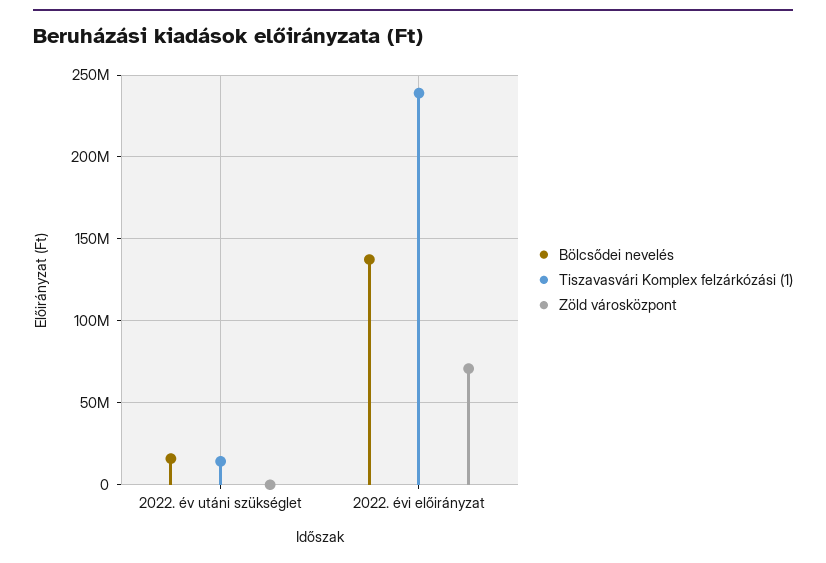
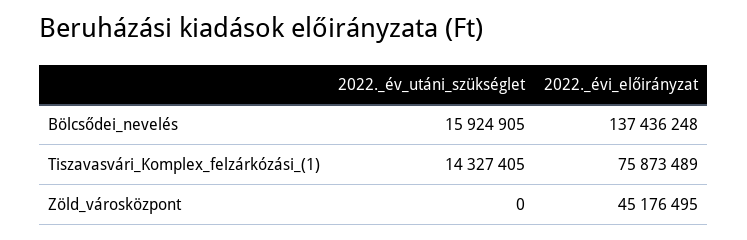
  {
    "Bölcsődei nevelés": {
      "2022. év utáni szükséglet": 15924905,
      "2022. évi előirányzat": 137436248
    },
    "Tiszavasvári Komplex felzárkózási (1)": {
      "2022. év utáni szükséglet": 14327405,
-     "2022. évi előirányzat": 240000000
+     "2022. évi előirányzat": 75873489
    },
    "Zöld városközpont": {
      "2022. év utáni szükséglet": 0,
-     "2022. évi előirányzat": 70000000
+     "2022. évi előirányzat": 45176495
    }
  }

